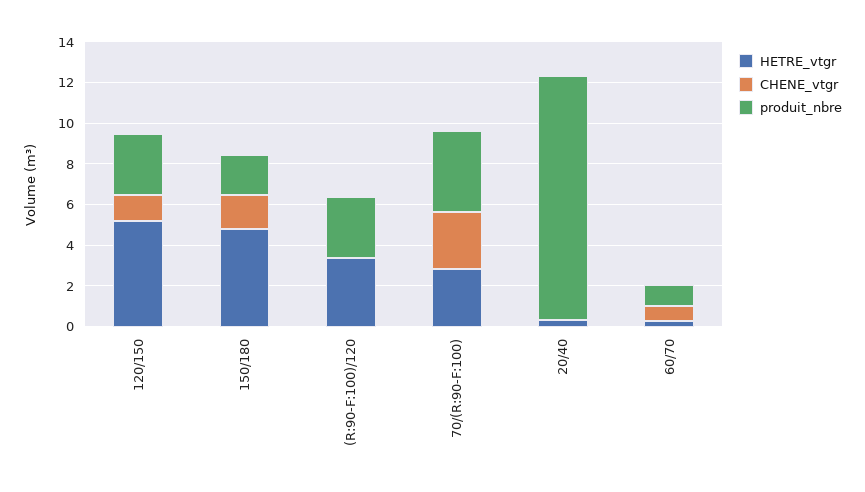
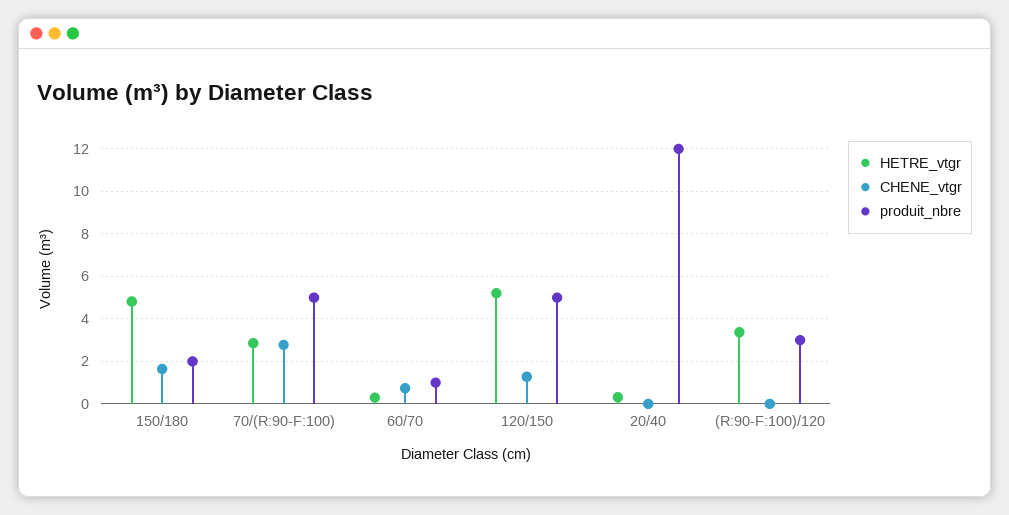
  {
    "HETRE_vtgr": {
      "120/150": 5,
      "150/180": 5,
      "(R:90-F:100)/120": 3.5,
      "70/(R:90-F:100)": 3,
      "20/40": 0.5,
      "60/70": 0.5
    },
    "CHENE_vtgr": {
      "120/150": 1.5,
      "150/180": 1.5,
      "(R:90-F:100)/120": 0,
      "70/(R:90-F:100)": 3,
      "20/40": 0,
      "60/70": 0.5
    },
    "produit_nbre": {
-     "120/150": 3,
+     "120/150": 5,
      "150/180": 2,
      "(R:90-F:100)/120": 3,
-     "70/(R:90-F:100)": 4,
+     "70/(R:90-F:100)": 5,
      "20/40": 12,
      "60/70": 1
    }
  }

